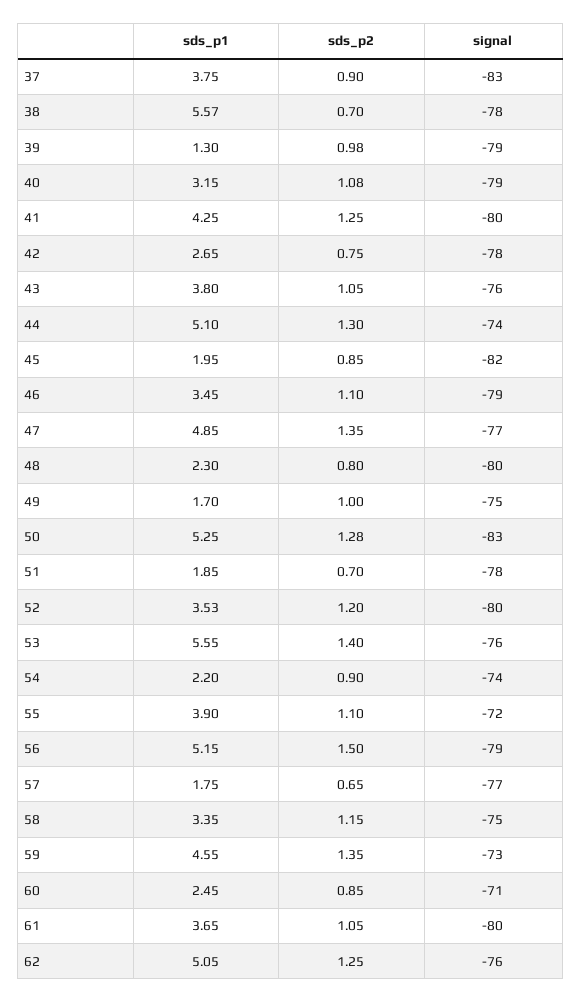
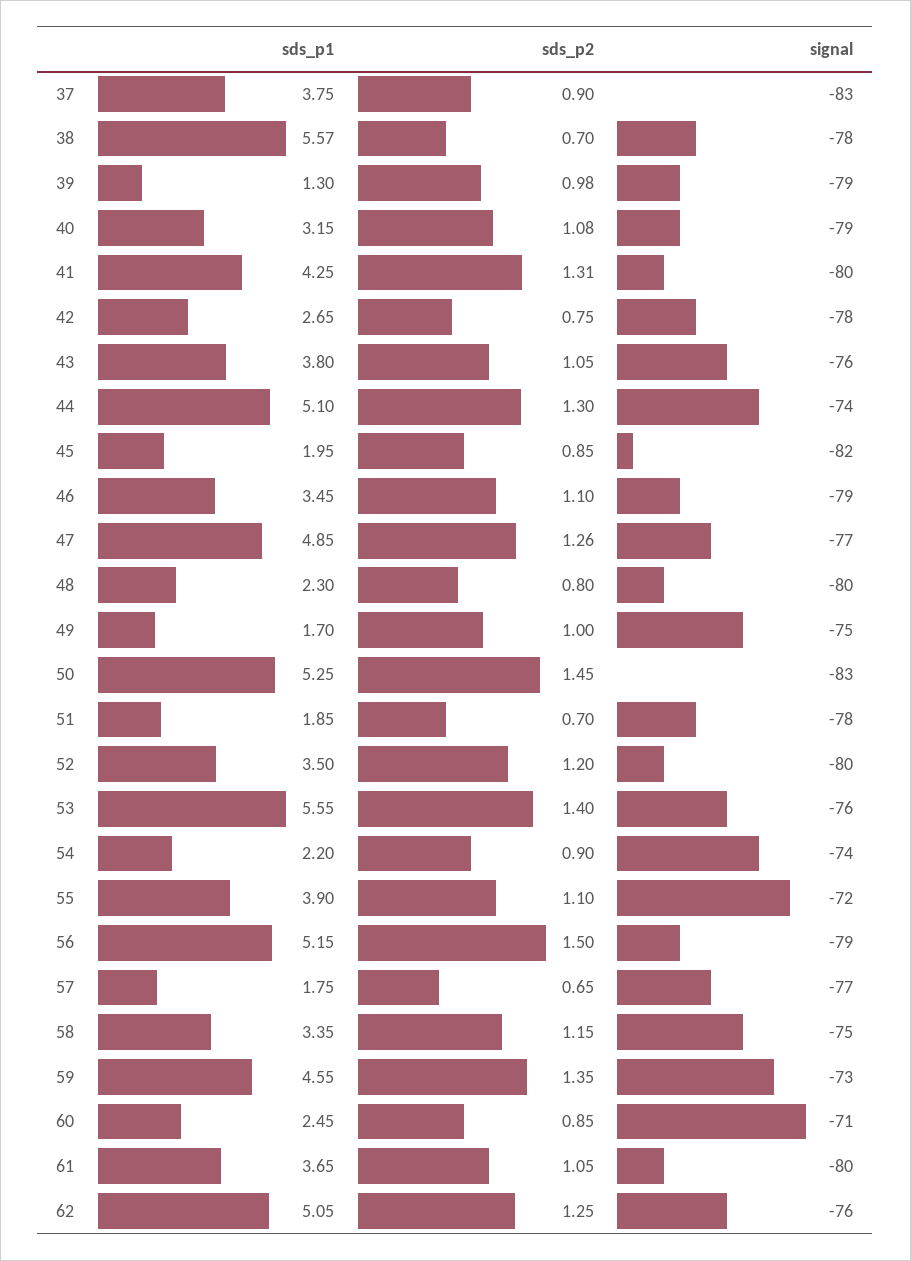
  {
    "sds_p1": {
      "37": 3.75,
      "38": 5.57,
      "39": 1.3,
      "40": 3.15,
      "41": 4.25,
      "42": 2.65,
      "43": 3.8,
      "44": 5.1,
      "45": 1.95,
      "46": 3.45,
      "47": 4.85,
      "48": 2.3,
      "49": 1.7,
      "50": 5.25,
      "51": 1.85,
-     "52": 3.53,
+     "52": 3.5,
      "53": 5.55,
      "54": 2.2,
      "55": 3.9,
      "56": 5.15,
      "57": 1.75,
      "58": 3.35,
      "59": 4.55,
      "60": 2.45,
      "61": 3.65,
      "62": 5.05
    },
    "sds_p2": {
      "37": 0.9,
      "38": 0.7,
      "39": 0.98,
      "40": 1.08,
-     "41": 1.25,
+     "41": 1.31,
      "42": 0.75,
      "43": 1.05,
      "44": 1.3,
      "45": 0.85,
      "46": 1.1,
-     "47": 1.35,
+     "47": 1.26,
      "48": 0.8,
      "49": 1,
-     "50": 1.28,
+     "50": 1.45,
      "51": 0.7,
      "52": 1.2,
      "53": 1.4,
      "54": 0.9,
      "55": 1.1,
      "56": 1.5,
      "57": 0.65,
      "58": 1.15,
      "59": 1.35,
      "60": 0.85,
      "61": 1.05,
      "62": 1.25
    },
    "signal": {
      "37": -83,
      "38": -78,
      "39": -79,
      "40": -79,
      "41": -80,
      "42": -78,
      "43": -76,
      "44": -74,
      "45": -82,
      "46": -79,
      "47": -77,
      "48": -80,
      "49": -75,
      "50": -83,
      "51": -78,
      "52": -80,
      "53": -76,
      "54": -74,
      "55": -72,
      "56": -79,
      "57": -77,
      "58": -75,
      "59": -73,
      "60": -71,
      "61": -80,
      "62": -76
    }
  }

